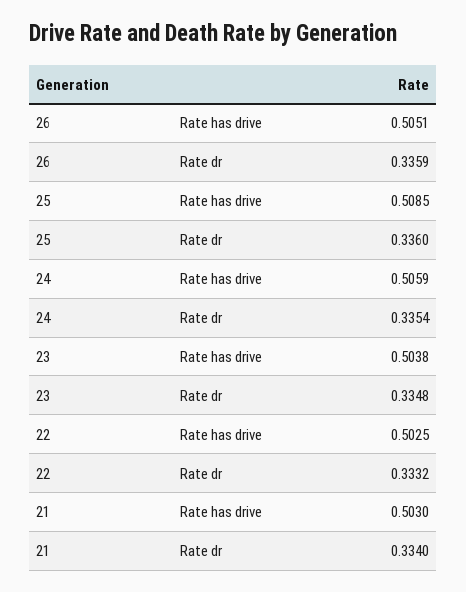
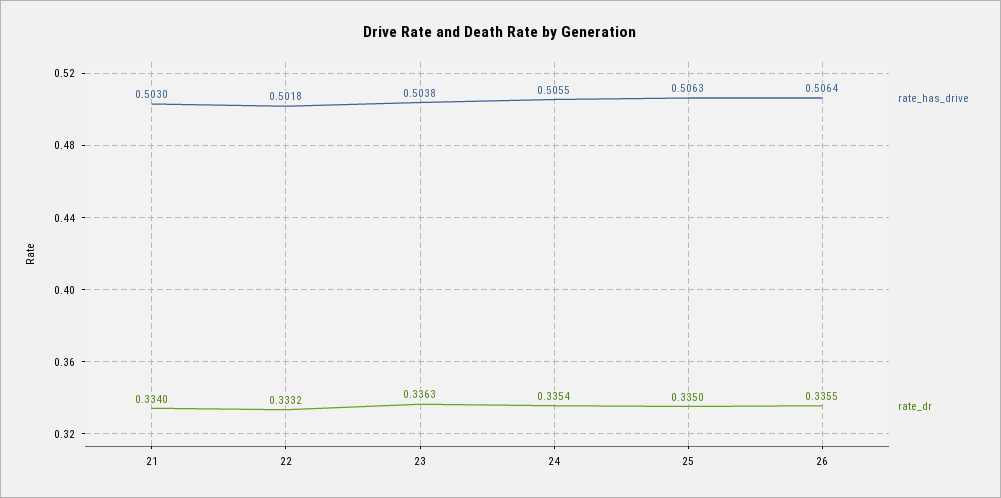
  {
    "Rate has drive": {
-     "26": 0.5051,
+     "26": 0.5064,
-     "25": 0.5085,
+     "25": 0.5063,
-     "24": 0.5059,
+     "24": 0.5055,
      "23": 0.5038,
-     "22": 0.5025,
+     "22": 0.5018,
      "21": 0.503
    },
    "Rate dr": {
-     "26": 0.3359,
+     "26": 0.3355,
-     "25": 0.336,
+     "25": 0.335,
      "24": 0.3354,
-     "23": 0.3348,
+     "23": 0.3363,
      "22": 0.3332,
      "21": 0.334
    }
  }

